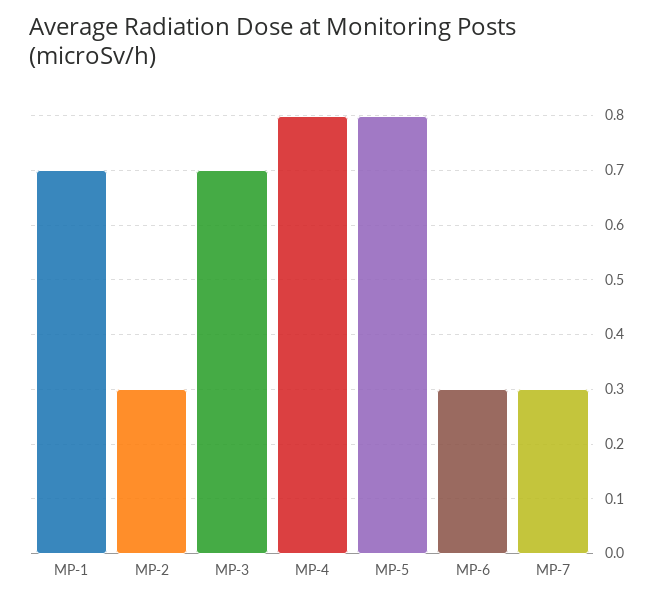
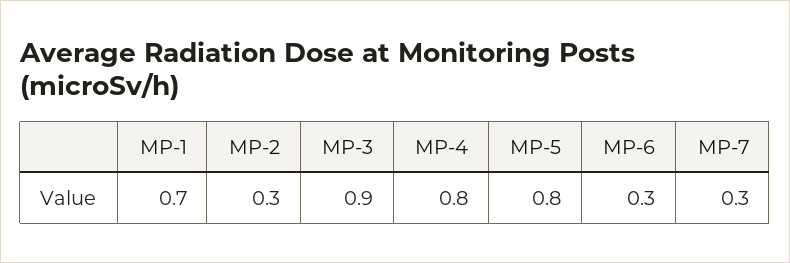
  {
    "MP-1": 0.7,
    "MP-2": 0.3,
-   "MP-3": 0.7,
+   "MP-3": 0.9,
    "MP-4": 0.8,
    "MP-5": 0.8,
    "MP-6": 0.3,
    "MP-7": 0.3
  }

